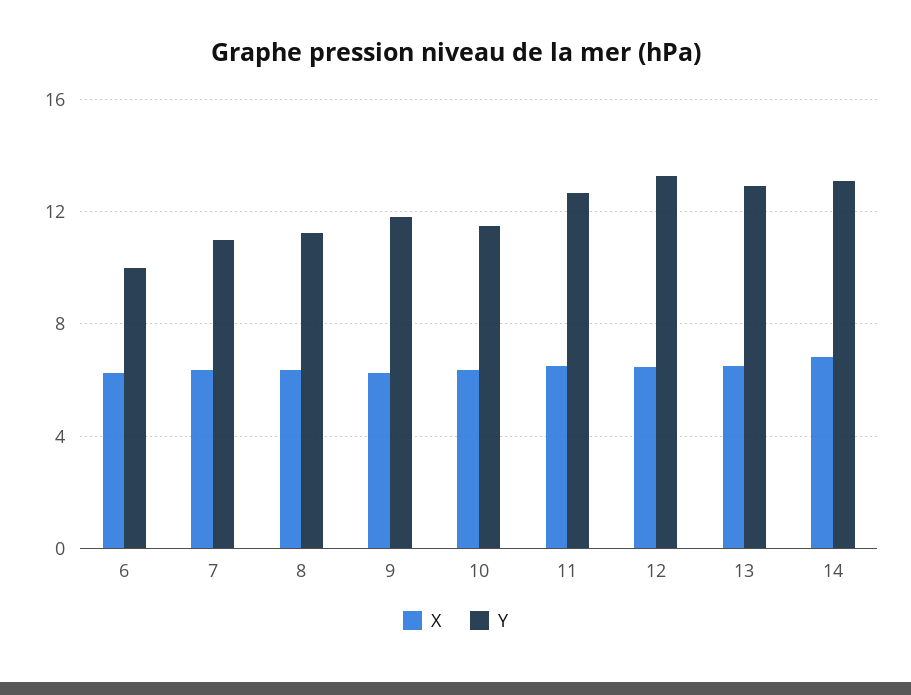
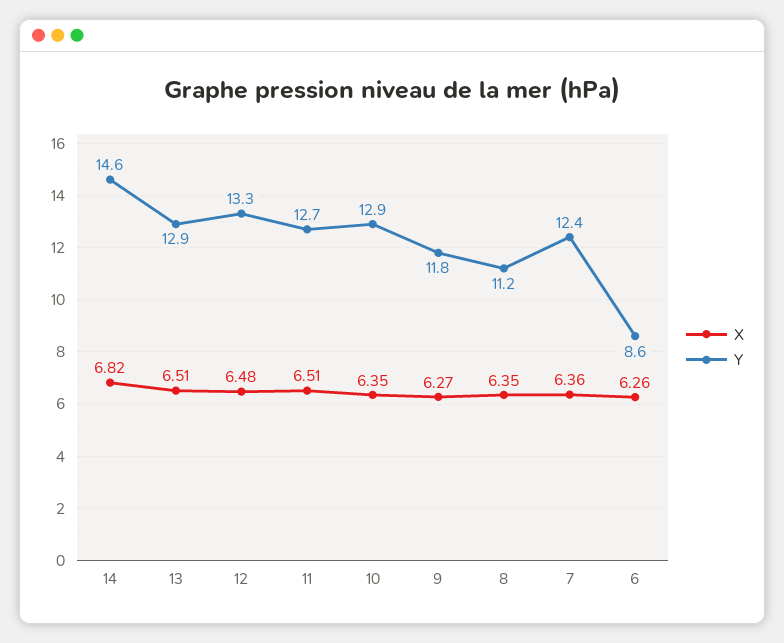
  {
    "X": {
      "6": 6.26,
      "7": 6.36,
      "8": 6.35,
      "9": 6.27,
      "10": 6.35,
      "11": 6.51,
      "12": 6.48,
      "13": 6.51,
      "14": 6.82
    },
    "Y": {
-     "6": 10,
+     "6": 8.6,
-     "7": 11,
+     "7": 12.4,
      "8": 11.2,
      "9": 11.8,
-     "10": 11.5,
+     "10": 12.9,
      "11": 12.7,
      "12": 13.3,
      "13": 12.9,
-     "14": 13
+     "14": 14.6
    }
  }

